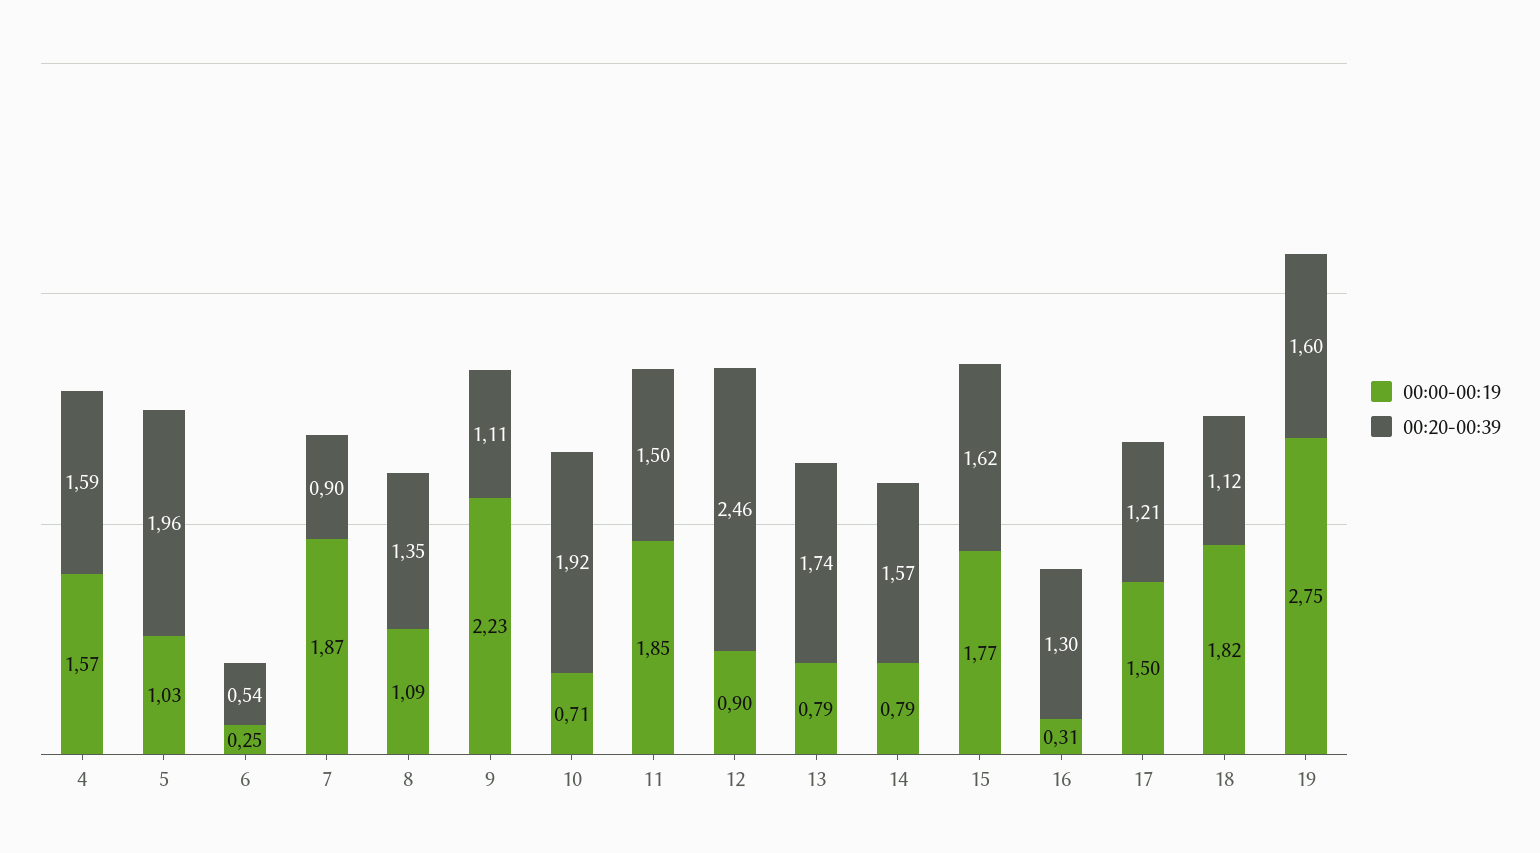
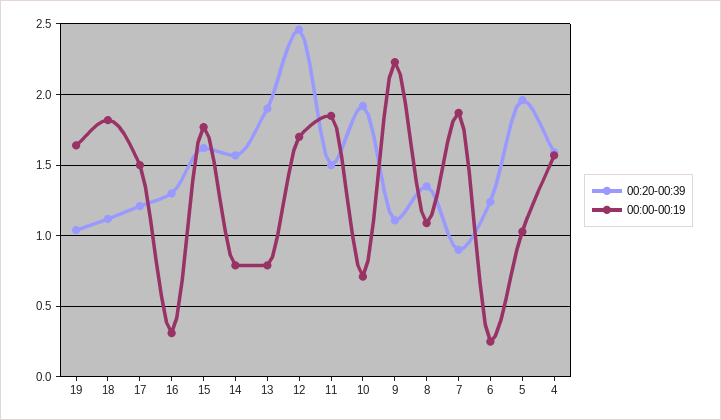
  {
    "00:00-00:19": {
      "4": 1.57,
      "5": 1.03,
      "6": 0.25,
      "7": 1.87,
      "8": 1.09,
      "9": 2.23,
      "10": 0.71,
      "11": 1.85,
-     "12": 0.9,
+     "12": 1.7,
      "13": 0.79,
      "14": 0.79,
      "15": 1.77,
      "16": 0.31,
      "17": 1.5,
      "18": 1.82,
-     "19": 2.75
+     "19": 1.65
    },
    "00:20-00:39": {
      "4": 1.59,
      "5": 1.96,
-     "6": 0.54,
+     "6": 1.25,
      "7": 0.9,
      "8": 1.35,
      "9": 1.11,
      "10": 1.92,
      "11": 1.5,
      "12": 2.46,
-     "13": 1.74,
+     "13": 1.9,
      "14": 1.57,
      "15": 1.62,
      "16": 1.3,
      "17": 1.21,
      "18": 1.12,
-     "19": 1.6
+     "19": 1.05
    }
  }

